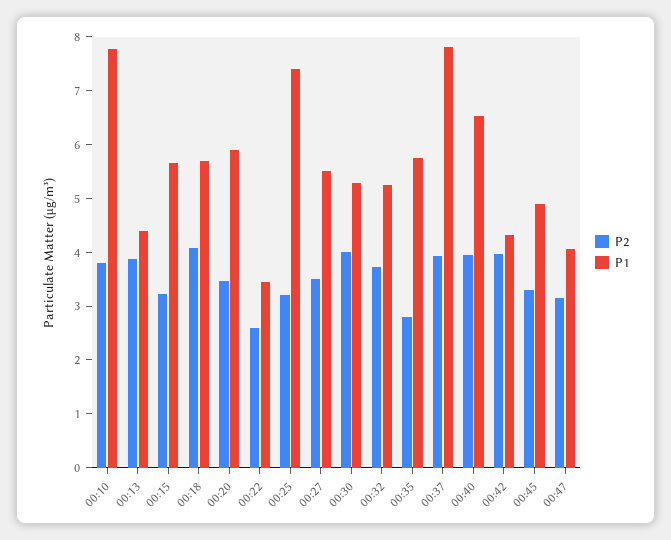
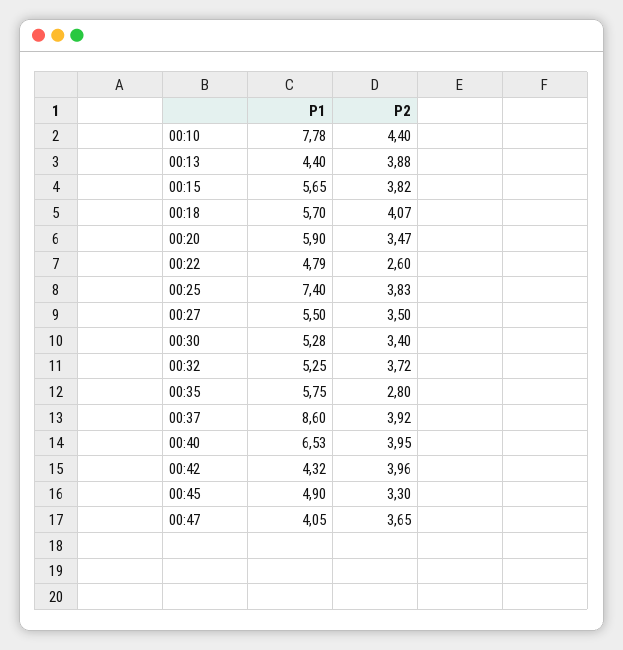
  {
    "P2": {
-     "00:10": 3.8,
+     "00:10": 4.4,
      "00:13": 3.88,
-     "00:15": 3.2,
+     "00:15": 3.82,
      "00:18": 4.07,
      "00:20": 3.47,
      "00:22": 2.6,
-     "00:25": 3.2,
+     "00:25": 3.83,
      "00:27": 3.5,
-     "00:30": 4,
+     "00:30": 3.4,
      "00:32": 3.72,
      "00:35": 2.8,
      "00:37": 3.92,
      "00:40": 3.95,
      "00:42": 3.96,
      "00:45": 3.3,
-     "00:47": 3.2
+     "00:47": 3.65
    },
    "P1": {
      "00:10": 7.78,
      "00:13": 4.4,
      "00:15": 5.65,
      "00:18": 5.7,
      "00:20": 5.9,
-     "00:22": 3.4,
+     "00:22": 4.79,
      "00:25": 7.4,
      "00:27": 5.5,
      "00:30": 5.28,
      "00:32": 5.25,
      "00:35": 5.75,
-     "00:37": 7.8,
+     "00:37": 8.6,
      "00:40": 6.53,
      "00:42": 4.32,
      "00:45": 4.9,
      "00:47": 4.05
    }
  }

